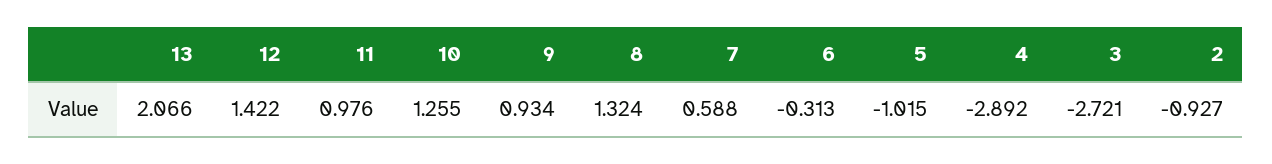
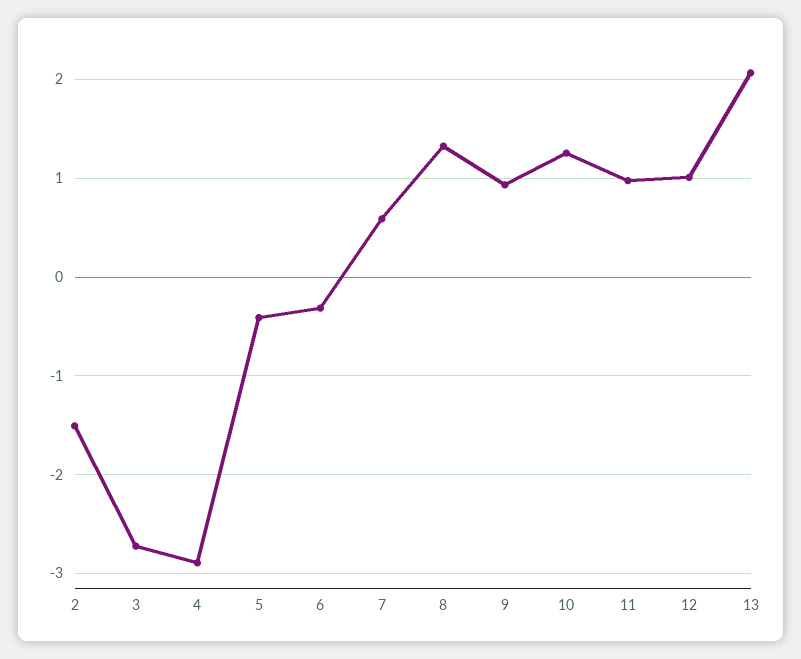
  {
    "13": 2.066,
-   "12": 1.422,
+   "12": 1,
    "11": 0.976,
    "10": 1.255,
    "9": 0.934,
    "8": 1.324,
    "7": 0.588,
    "6": -0.313,
-   "5": -1.015,
+   "5": -0.4,
    "4": -2.892,
    "3": -2.721,
-   "2": -0.927
+   "2": -1.5
  }

